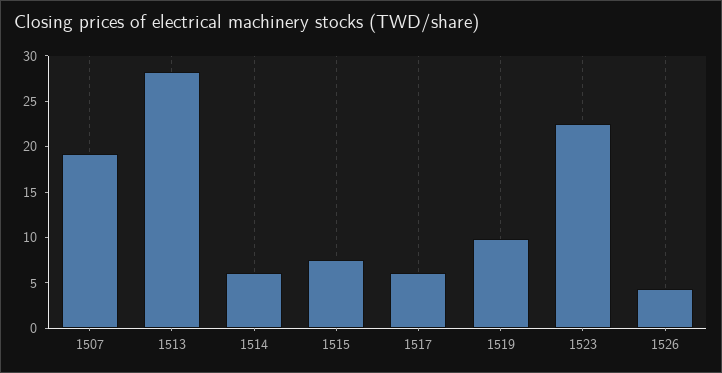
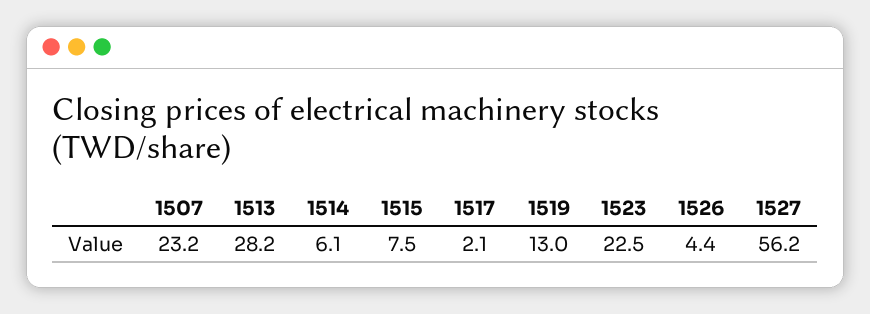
  {
-   "1507": 19,
+   "1507": 23.2,
    "1513": 28.2,
    "1514": 6.1,
    "1515": 7.5,
-   "1517": 6,
+   "1517": 2.1,
-   "1519": 10,
+   "1519": 13,
    "1523": 22.5,
-   "1526": 4.4
+   "1526": 4.4,
+   "1527": 56.2
  }

